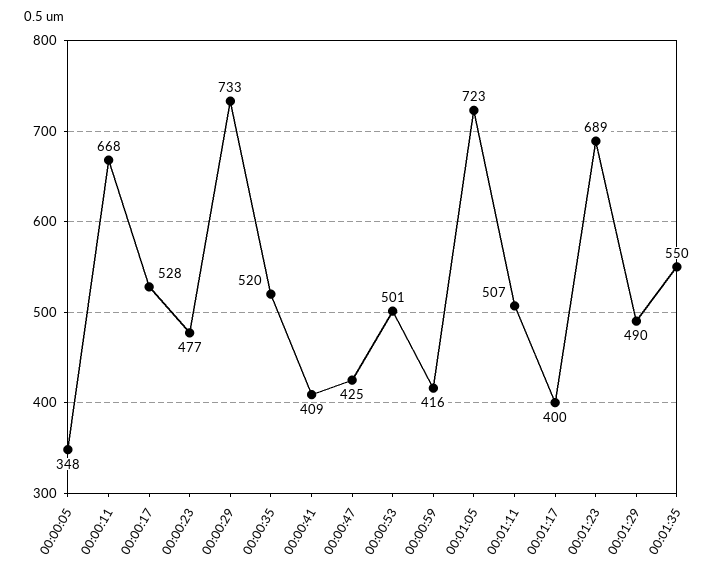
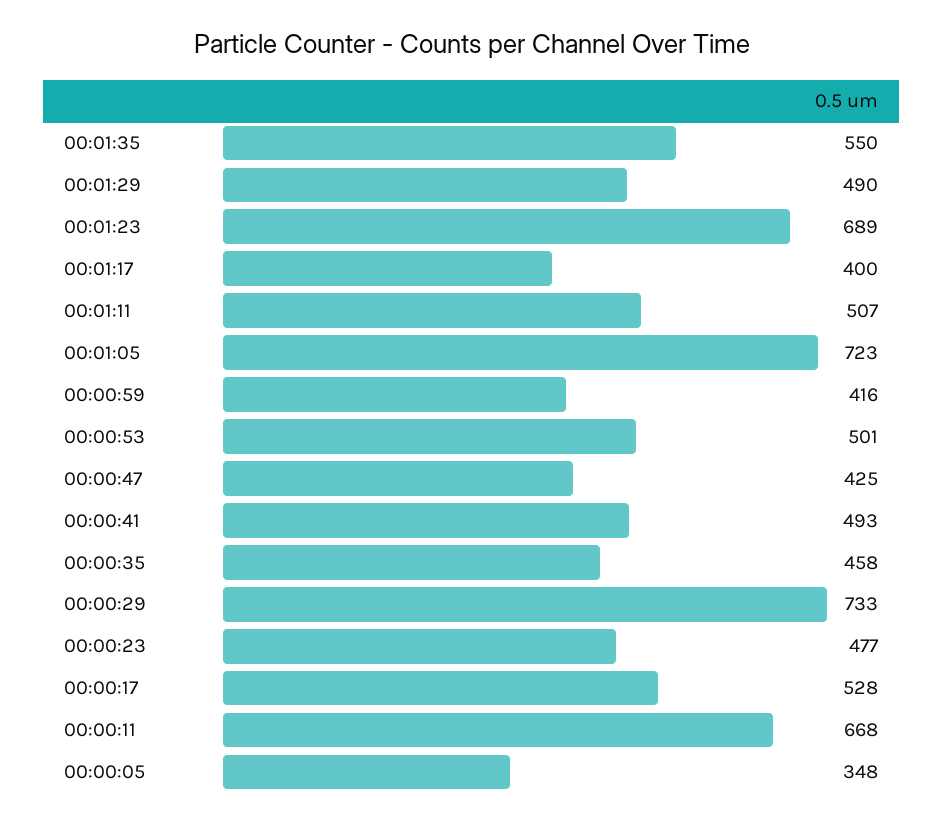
  {
    "00:00:05": 348,
    "00:00:11": 668,
    "00:00:17": 528,
    "00:00:23": 477,
    "00:00:29": 733,
-   "00:00:35": 520,
+   "00:00:35": 458,
-   "00:00:41": 409,
+   "00:00:41": 493,
    "00:00:47": 425,
    "00:00:53": 501,
    "00:00:59": 416,
    "00:01:05": 723,
    "00:01:11": 507,
    "00:01:17": 400,
    "00:01:23": 689,
    "00:01:29": 490,
    "00:01:35": 550
  }

